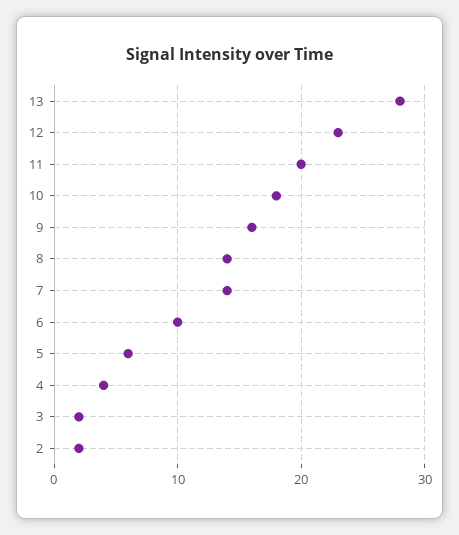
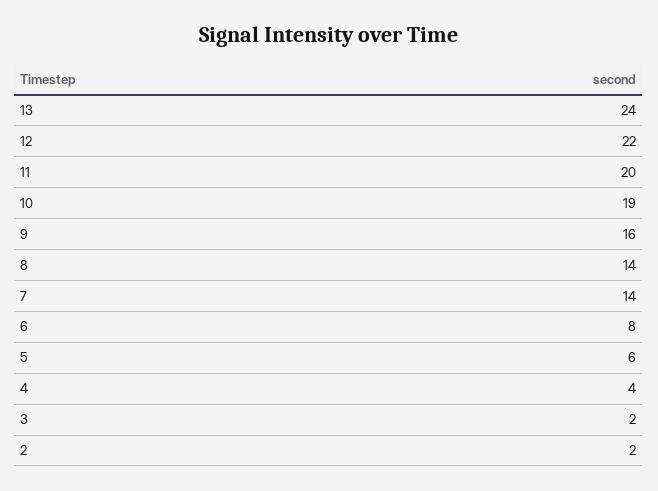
  {
-   "13": 28,
+   "13": 24,
-   "12": 23,
+   "12": 22,
    "11": 20,
-   "10": 18,
+   "10": 19,
    "9": 16,
    "8": 14,
    "7": 14,
-   "6": 10,
+   "6": 8,
    "5": 6,
    "4": 4,
    "3": 2,
    "2": 2
  }

